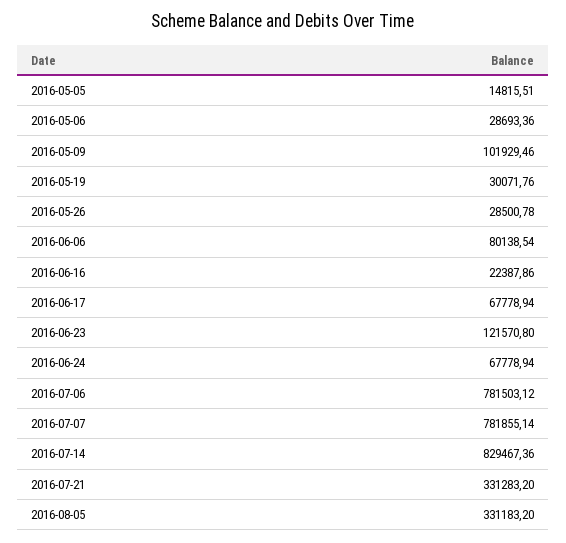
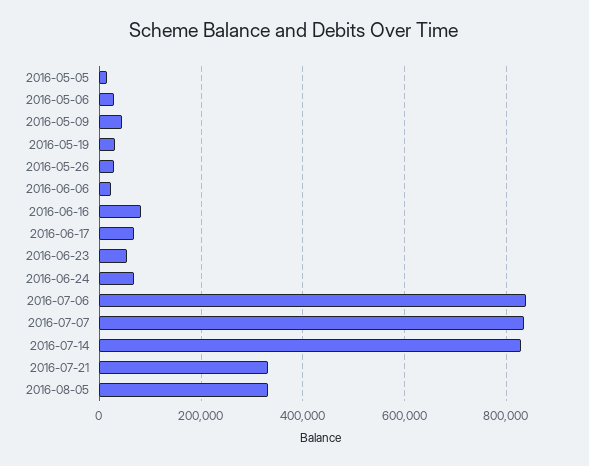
  {
    "2016-05-05": 14815.51,
    "2016-05-06": 28693.36,
-   "2016-05-09": 101929.46,
+   "2016-05-09": 40000,
    "2016-05-19": 30071.76,
    "2016-05-26": 28500.78,
-   "2016-06-06": 80138.54,
+   "2016-06-06": 20000,
-   "2016-06-16": 22387.86,
+   "2016-06-16": 80000,
    "2016-06-17": 67778.94,
-   "2016-06-23": 121570.8,
+   "2016-06-23": 60000,
    "2016-06-24": 67778.94,
-   "2016-07-06": 781503.12,
+   "2016-07-06": 840000,
-   "2016-07-07": 781855.14,
+   "2016-07-07": 840000,
    "2016-07-14": 829467.36,
    "2016-07-21": 331283.2,
    "2016-08-05": 331183.2
  }

